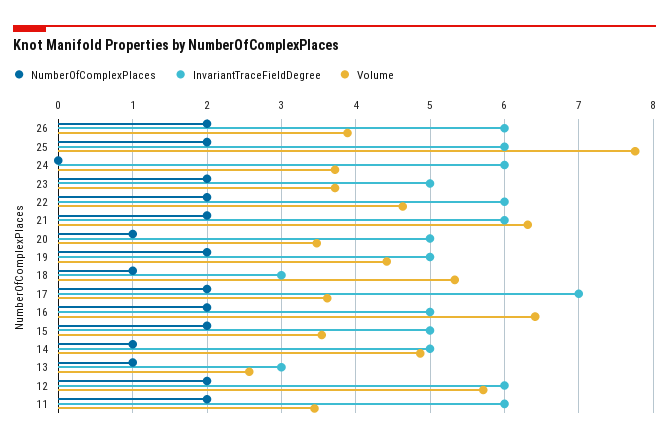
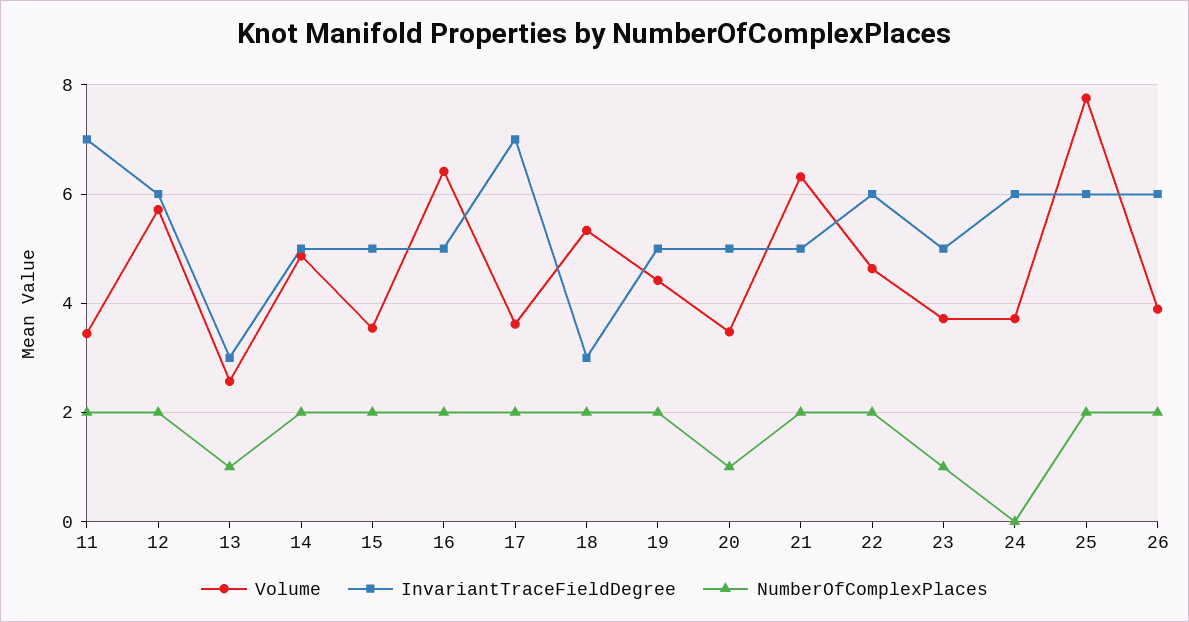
  {
    "NumberOfComplexPlaces": {
      "26": 2,
      "25": 2,
      "24": 0,
-     "23": 2,
+     "23": 1,
      "22": 2,
      "21": 2,
      "20": 1,
      "19": 2,
-     "18": 1,
+     "18": 2,
      "17": 2,
      "16": 2,
      "15": 2,
-     "14": 1,
+     "14": 2,
      "13": 1,
      "12": 2,
      "11": 2
    },
    "InvariantTraceFieldDegree": {
      "26": 6,
      "25": 6,
      "24": 6,
      "23": 5,
      "22": 6,
-     "21": 6,
+     "21": 5,
      "20": 5,
      "19": 5,
      "18": 3,
      "17": 7,
      "16": 5,
      "15": 5,
      "14": 5,
      "13": 3,
      "12": 6,
-     "11": 6
+     "11": 7
    },
    "Volume": {
      "26": 3.9,
      "25": 7.8,
      "24": 3.7,
      "23": 3.7,
      "22": 4.6,
      "21": 6.3,
      "20": 3.5,
      "19": 4.4,
      "18": 5.3,
      "17": 3.6,
      "16": 6.4,
      "15": 3.5,
      "14": 4.9,
      "13": 2.6,
      "12": 5.7,
      "11": 3.4
    }
  }

